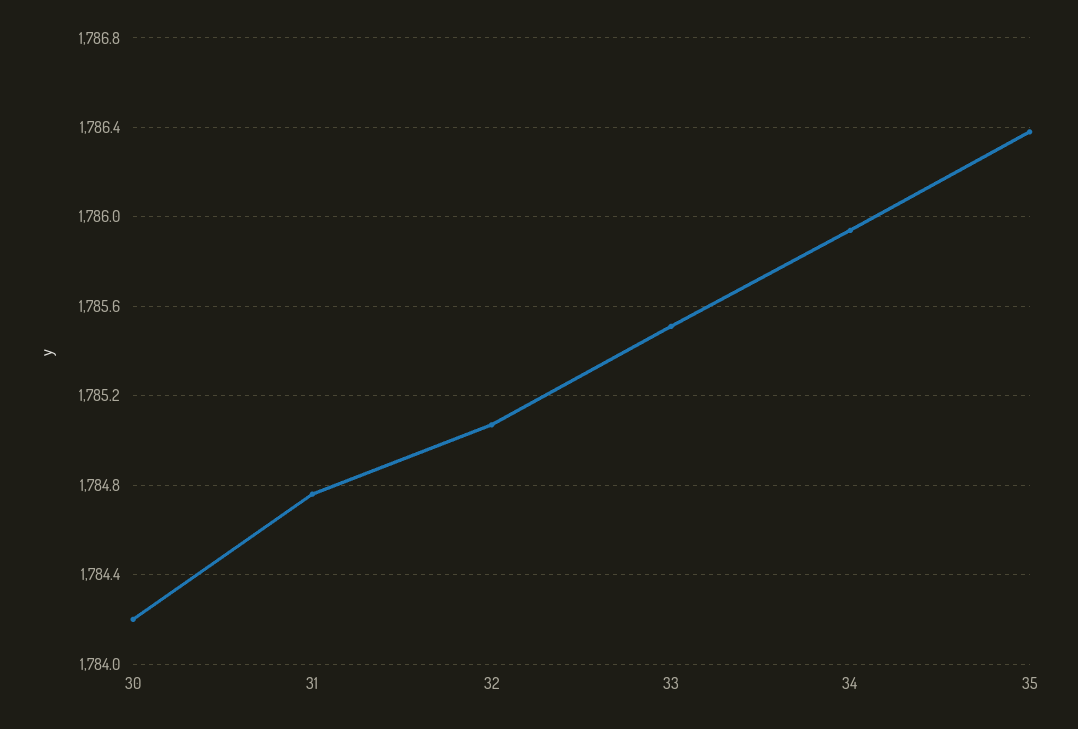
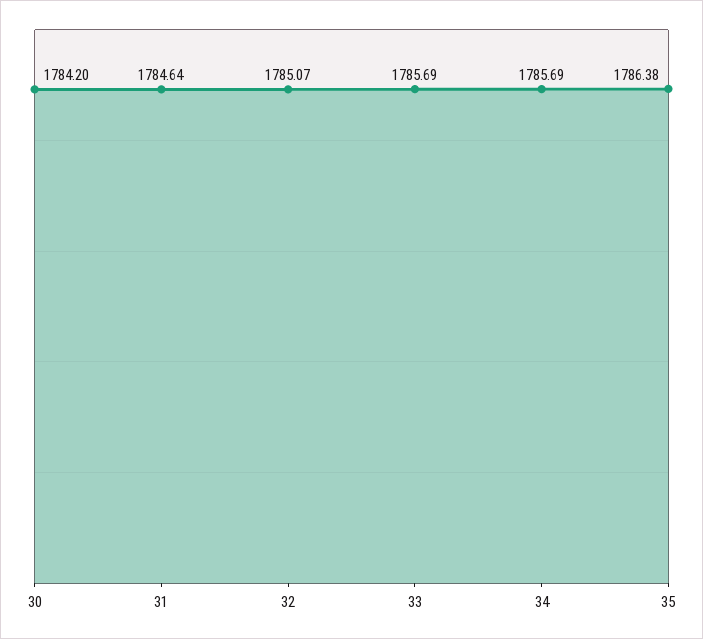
  {
    "30": 1784.2,
-   "31": 1784.75,
+   "31": 1784.64,
    "32": 1785.07,
-   "33": 1785.5,
+   "33": 1785.69,
-   "34": 1785.95,
+   "34": 1785.69,
    "35": 1786.38
  }

